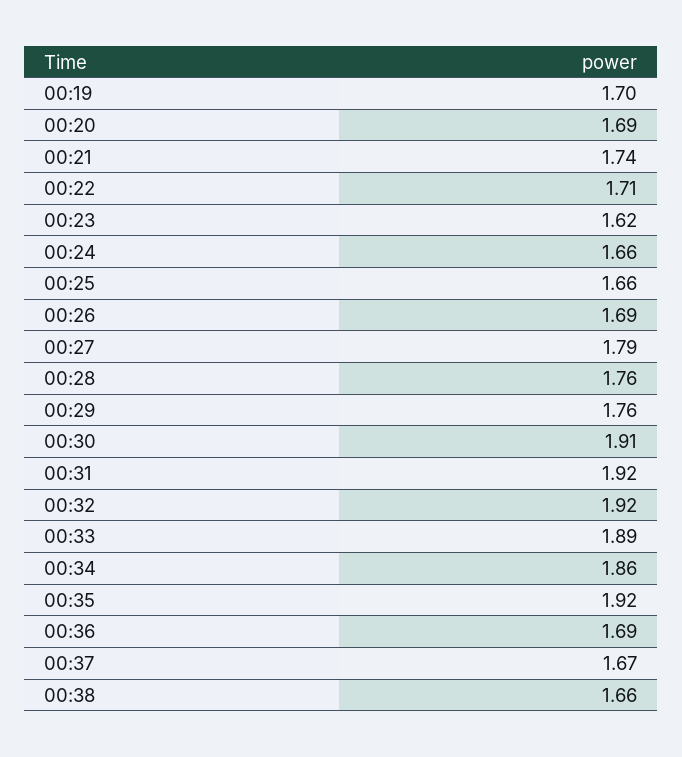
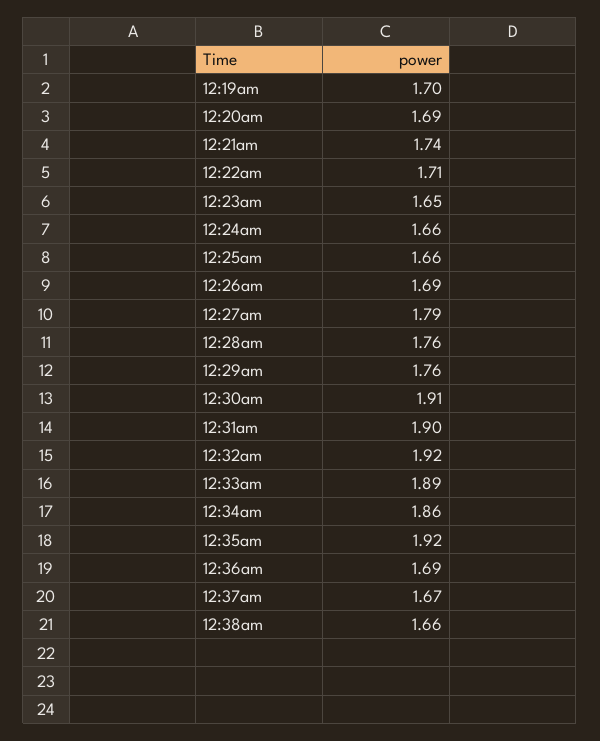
  {
    "00:19": 1.7,
    "00:20": 1.69,
    "00:21": 1.74,
    "00:22": 1.71,
-   "00:23": 1.62,
+   "00:23": 1.65,
    "00:24": 1.66,
    "00:25": 1.66,
    "00:26": 1.69,
    "00:27": 1.79,
    "00:28": 1.76,
    "00:29": 1.76,
    "00:30": 1.91,
-   "00:31": 1.92,
+   "00:31": 1.9,
    "00:32": 1.92,
    "00:33": 1.89,
    "00:34": 1.86,
    "00:35": 1.92,
    "00:36": 1.69,
    "00:37": 1.67,
    "00:38": 1.66
  }

